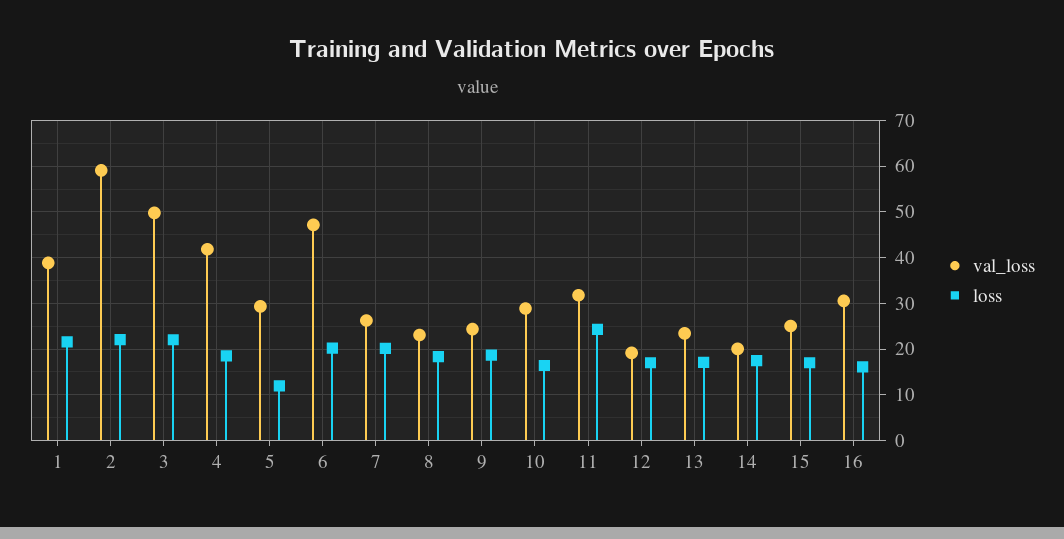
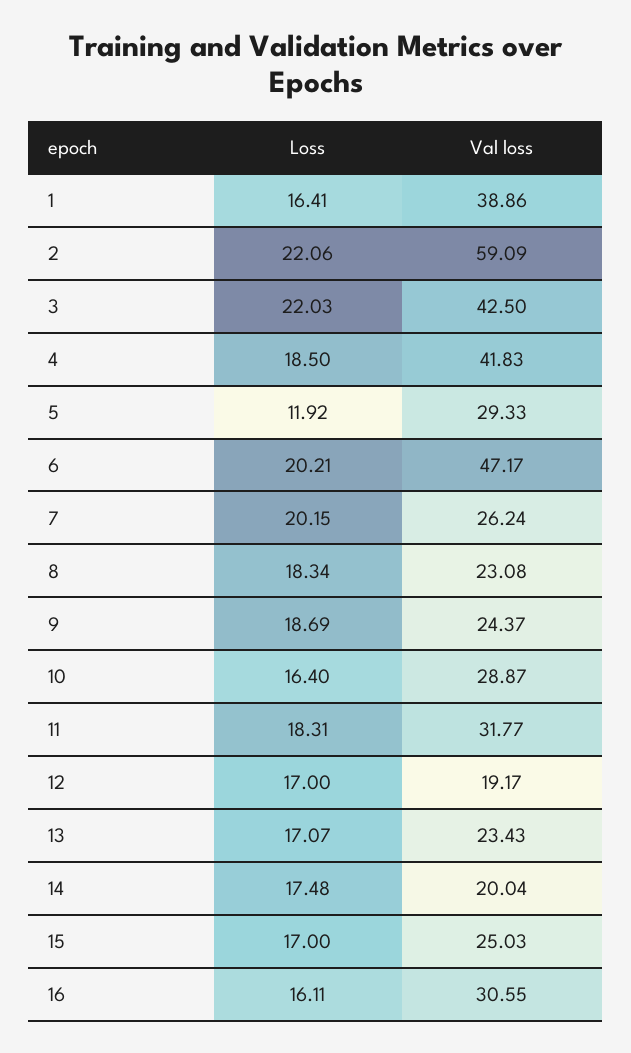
  {
    "val_loss": {
      "1": 38.86,
      "2": 59.09,
-     "3": 50,
+     "3": 42.5,
      "4": 41.83,
      "5": 29.33,
      "6": 47.17,
      "7": 26.24,
      "8": 23.08,
      "9": 24.37,
      "10": 28.87,
      "11": 31.77,
      "12": 19.17,
      "13": 23.43,
      "14": 20.04,
      "15": 25.03,
      "16": 30.55
    },
    "loss": {
-     "1": 22,
+     "1": 16.41,
      "2": 22.06,
      "3": 22.03,
      "4": 18.5,
      "5": 11.92,
      "6": 20.21,
      "7": 20.15,
      "8": 18.34,
      "9": 18.69,
      "10": 16.4,
-     "11": 24,
+     "11": 18.31,
      "12": 17,
      "13": 17.07,
      "14": 17.48,
      "15": 17,
      "16": 16.11
    }
  }

